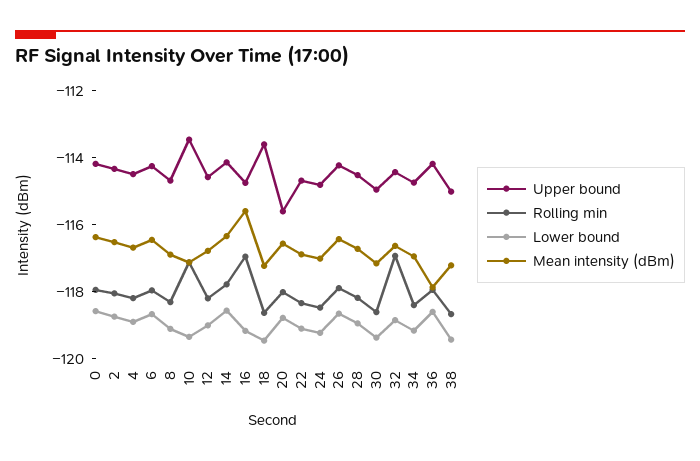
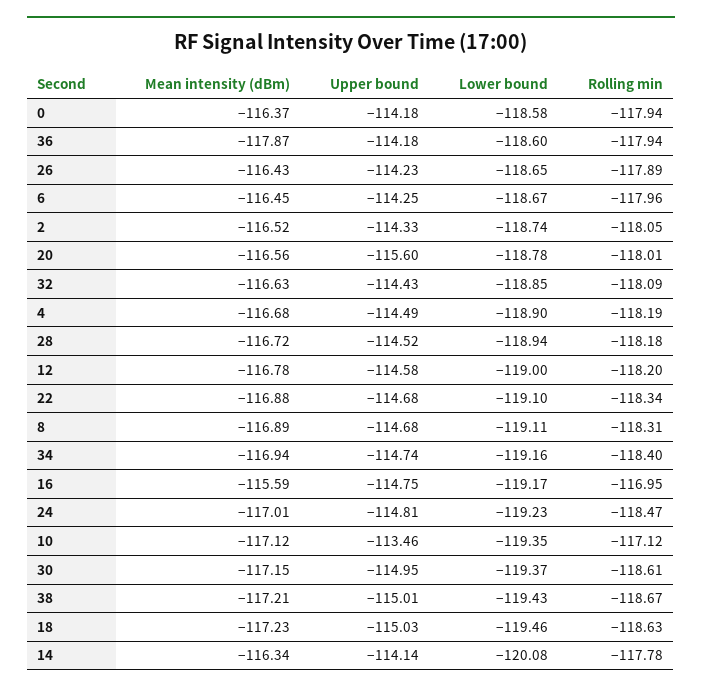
  {
    "Upper bound": {
      "0": -114.18,
      "2": -114.33,
      "4": -114.49,
      "6": -114.25,
      "8": -114.68,
      "10": -113.46,
      "12": -114.58,
      "14": -114.14,
      "16": -114.75,
-     "18": -113.5,
+     "18": -115.03,
      "20": -115.6,
      "22": -114.68,
      "24": -114.81,
      "26": -114.23,
      "28": -114.52,
      "30": -114.95,
      "32": -114.43,
      "34": -114.74,
      "36": -114.18,
      "38": -115.01
    },
    "Rolling min": {
      "0": -117.94,
      "2": -118.05,
      "4": -118.19,
      "6": -117.96,
      "8": -118.31,
      "10": -117.12,
      "12": -118.2,
      "14": -117.78,
      "16": -116.95,
      "18": -118.63,
      "20": -118.01,
      "22": -118.34,
      "24": -118.47,
      "26": -117.89,
      "28": -118.18,
      "30": -118.61,
-     "32": -117,
+     "32": -118.09,
      "34": -118.4,
      "36": -117.94,
      "38": -118.67
    },
    "Lower bound": {
      "0": -118.58,
      "2": -118.74,
      "4": -118.9,
      "6": -118.67,
      "8": -119.11,
      "10": -119.35,
      "12": -119,
-     "14": -118.5,
+     "14": -120.08,
      "16": -119.17,
      "18": -119.46,
      "20": -118.78,
      "22": -119.1,
      "24": -119.23,
      "26": -118.65,
      "28": -118.94,
      "30": -119.37,
      "32": -118.85,
      "34": -119.16,
      "36": -118.6,
      "38": -119.43
    },
    "Mean intensity (dBm)": {
      "0": -116.37,
      "2": -116.52,
      "4": -116.68,
      "6": -116.45,
      "8": -116.89,
      "10": -117.12,
      "12": -116.78,
      "14": -116.34,
      "16": -115.59,
      "18": -117.23,
      "20": -116.56,
      "22": -116.88,
      "24": -117.01,
      "26": -116.43,
      "28": -116.72,
      "30": -117.15,
      "32": -116.63,
      "34": -116.94,
      "36": -117.87,
      "38": -117.21
    }
  }

